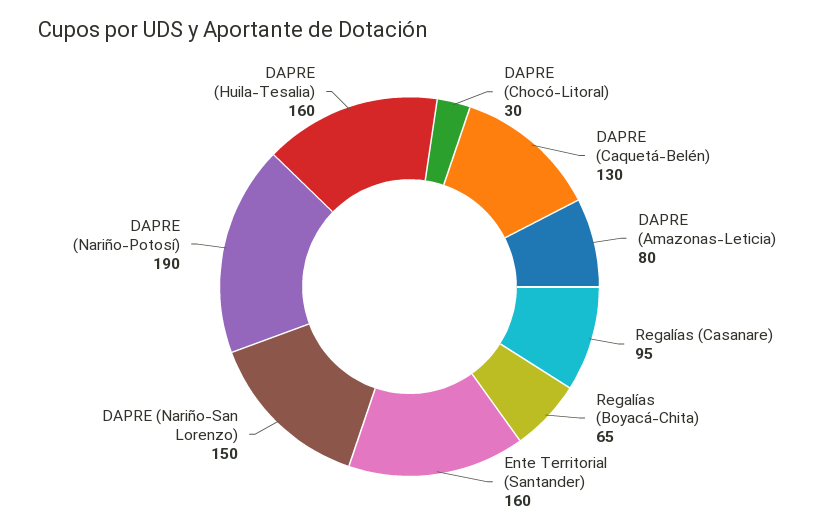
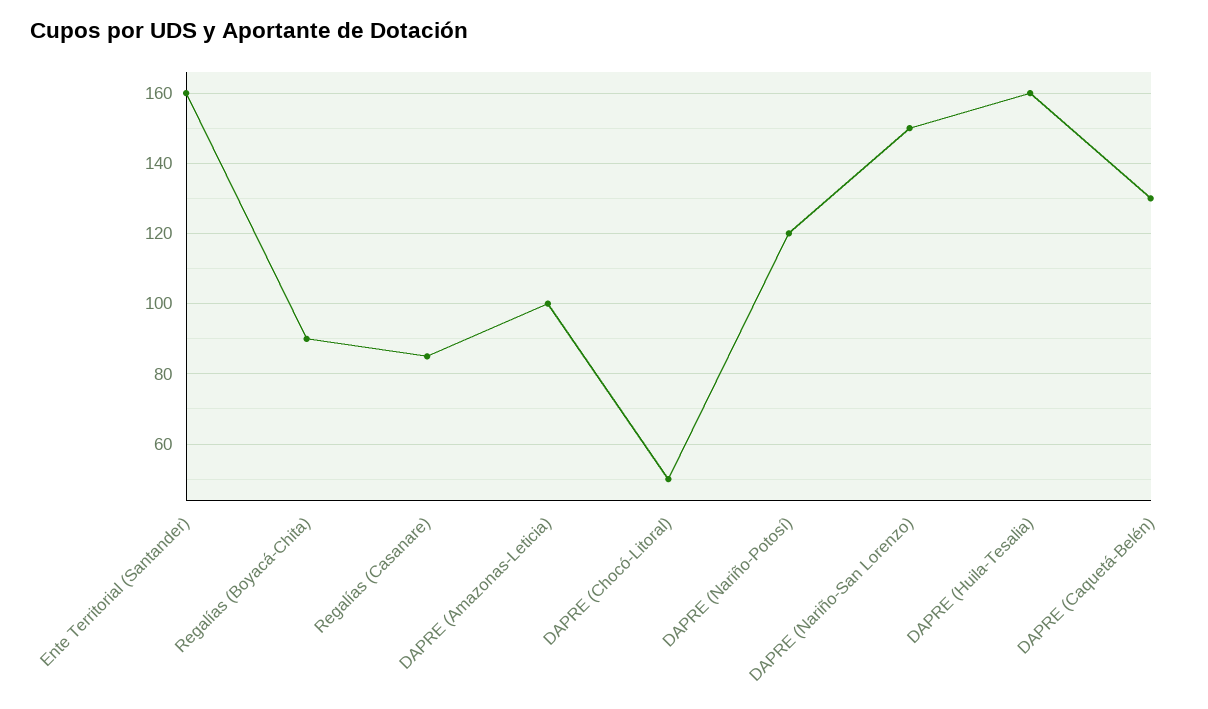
  {
-   "DAPRE (Chocó-Litoral)": 30,
+   "DAPRE (Chocó-Litoral)": 50,
    "DAPRE (Caquetá-Belén)": 130,
-   "DAPRE (Amazonas-Leticia)": 80,
+   "DAPRE (Amazonas-Leticia)": 100,
-   "Regalías (Casanare)": 95,
+   "Regalías (Casanare)": 85,
-   "Regalías (Boyacá-Chita)": 65,
+   "Regalías (Boyacá-Chita)": 90,
    "Ente Territorial (Santander)": 160,
    "DAPRE (Nariño-San Lorenzo)": 150,
-   "DAPRE (Nariño-Potosí)": 190,
+   "DAPRE (Nariño-Potosí)": 120,
    "DAPRE (Huila-Tesalia)": 160
  }

